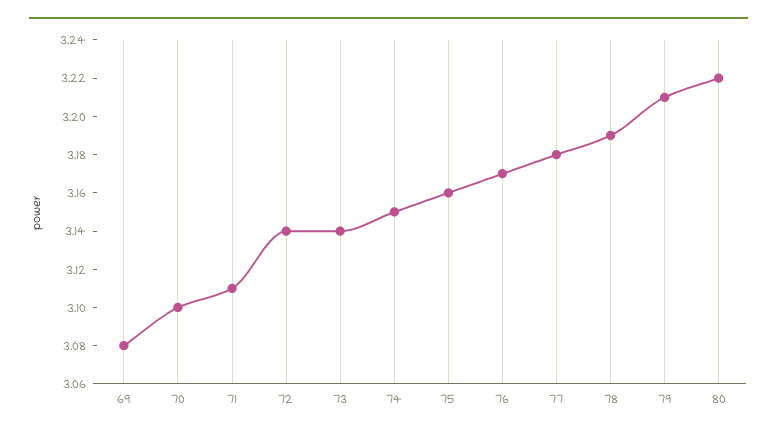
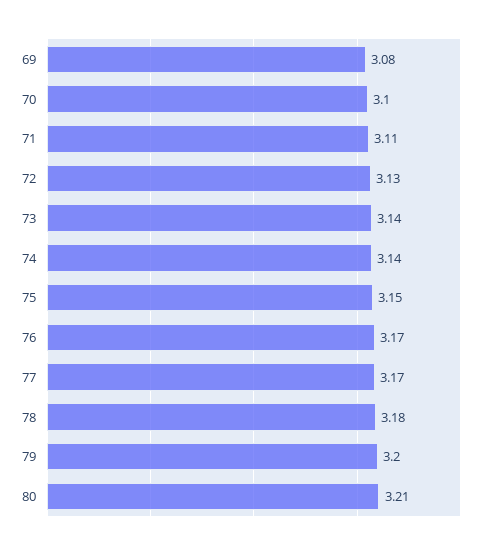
  {
    "69": 3.08,
    "70": 3.1,
    "71": 3.11,
-   "72": 3.14,
+   "72": 3.13,
    "73": 3.14,
-   "74": 3.15,
+   "74": 3.14,
-   "75": 3.16,
+   "75": 3.15,
    "76": 3.17,
-   "77": 3.18,
+   "77": 3.17,
-   "78": 3.19,
+   "78": 3.18,
-   "79": 3.21,
+   "79": 3.2,
-   "80": 3.22
+   "80": 3.21
  }

